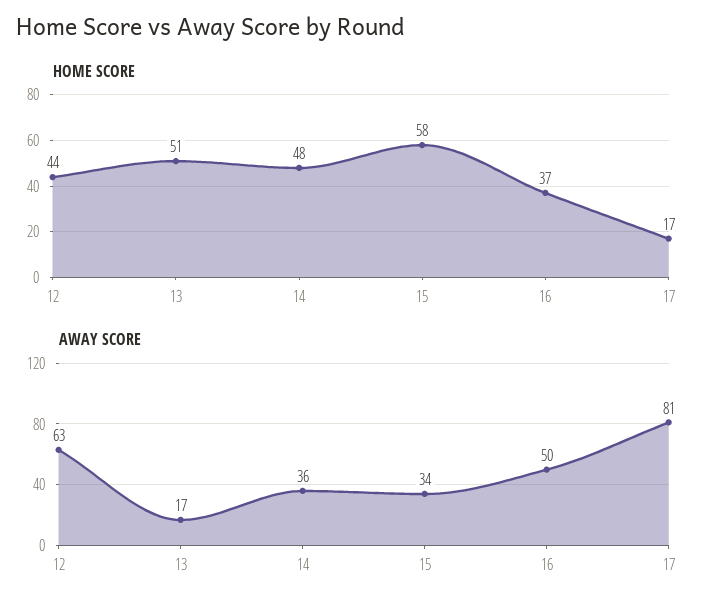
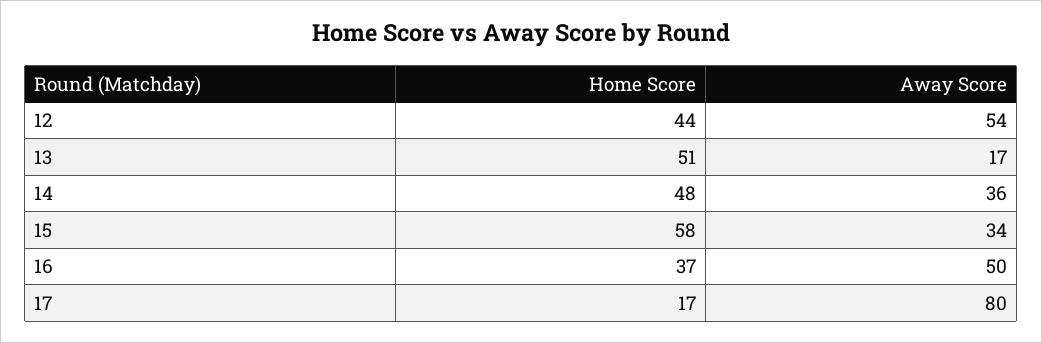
  {
    "HOME SCORE": {
      "12": 44,
      "13": 51,
      "14": 48,
      "15": 58,
      "16": 37,
      "17": 17
    },
    "AWAY SCORE": {
-     "12": 63,
+     "12": 54,
      "13": 17,
      "14": 36,
      "15": 34,
      "16": 50,
-     "17": 81
+     "17": 80
    }
  }

